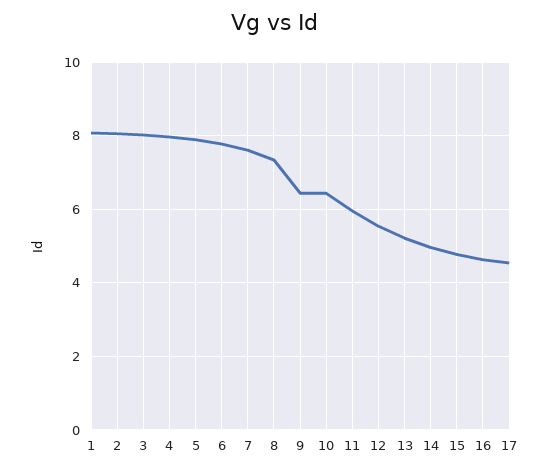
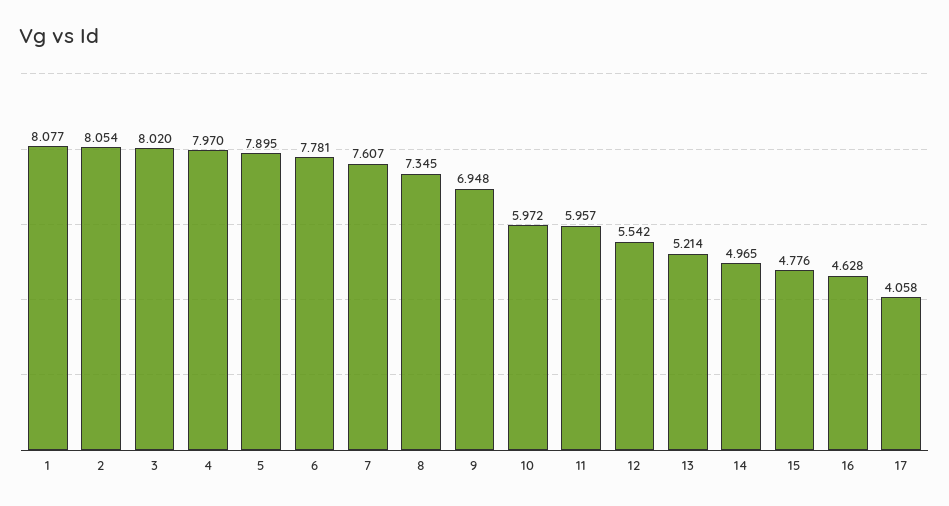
  {
    "1": 8.077,
    "2": 8.054,
    "3": 8.02,
    "4": 7.97,
    "5": 7.895,
    "6": 7.781,
    "7": 7.607,
    "8": 7.345,
-   "9": 6.4,
+   "9": 6.948,
-   "10": 6.4,
+   "10": 5.972,
    "11": 5.957,
    "12": 5.542,
    "13": 5.214,
    "14": 4.965,
    "15": 4.776,
    "16": 4.628,
-   "17": 4.6
+   "17": 4.058
  }

